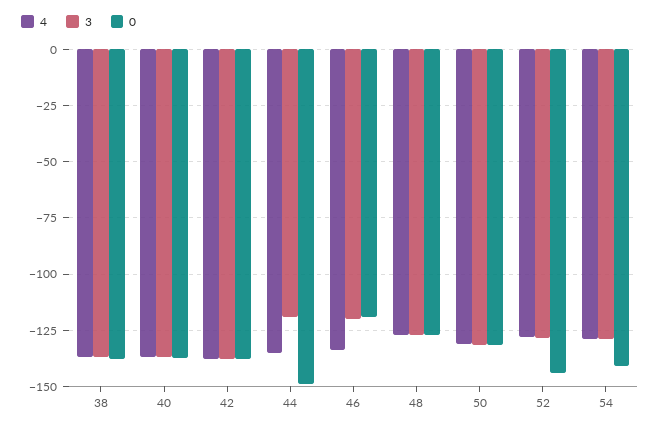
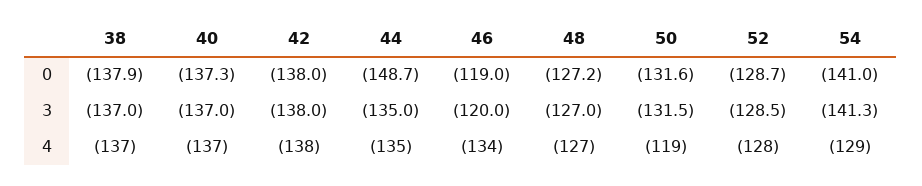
  {
    "4": {
      "38": -137,
      "40": -137,
      "42": -138,
      "44": -135,
      "46": -134,
      "48": -127,
-     "50": -130,
+     "50": -119,
      "52": -128,
      "54": -129
    },
    "3": {
      "38": -137,
      "40": -137,
      "42": -138,
-     "44": -120,
+     "44": -135,
      "46": -120,
      "48": -127,
      "50": -131.5,
      "52": -128.5,
-     "54": -130
+     "54": -141.3
    },
    "0": {
      "38": -137.9,
      "40": -137.3,
      "42": -138,
      "44": -148.7,
      "46": -119,
      "48": -127.2,
      "50": -131.6,
-     "52": -145,
+     "52": -128.7,
      "54": -141
    }
  }

